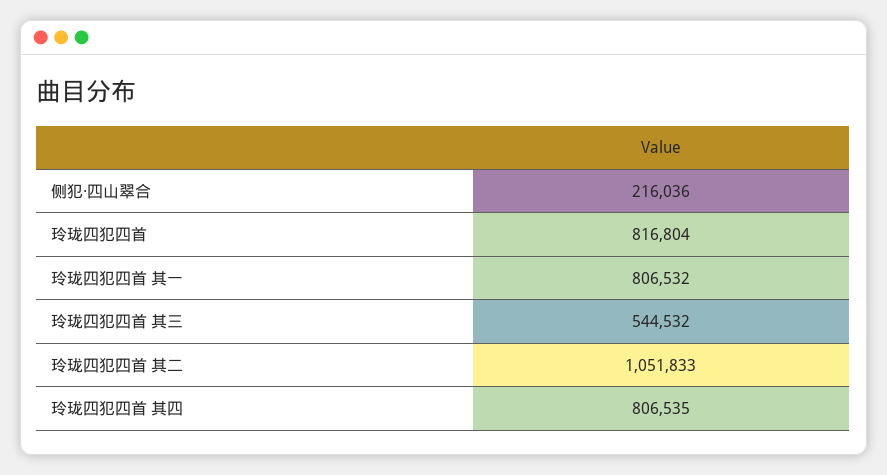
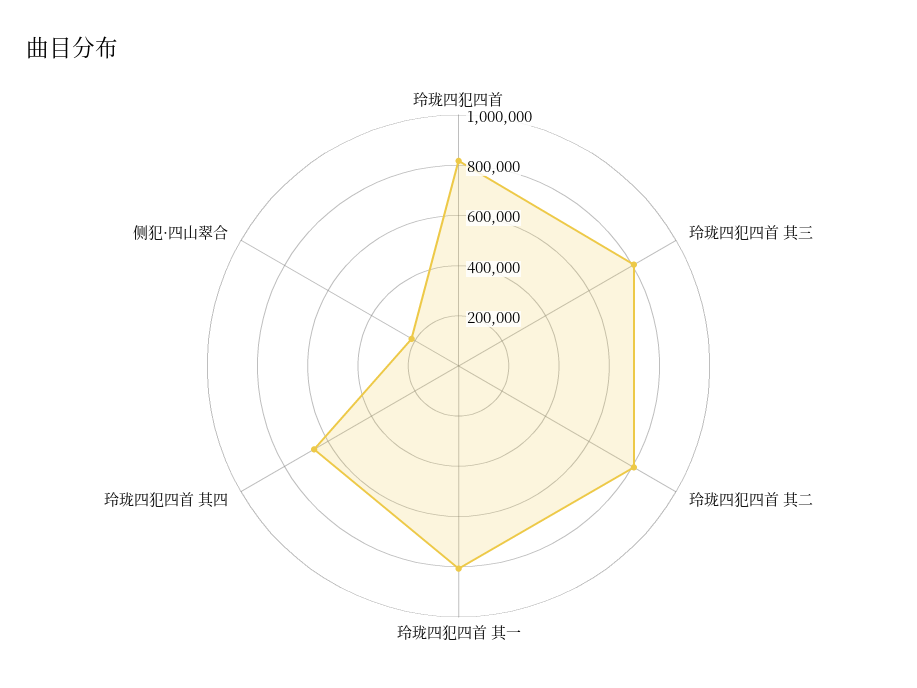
  {
    "侧犯·四山翠合": 216036,
    "玲珑四犯四首": 816804,
    "玲珑四犯四首 其一": 806532,
-   "玲珑四犯四首 其三": 544532,
+   "玲珑四犯四首 其三": 800000,
-   "玲珑四犯四首 其二": 1051833,
+   "玲珑四犯四首 其二": 800000,
-   "玲珑四犯四首 其四": 806535
+   "玲珑四犯四首 其四": 650000
  }

